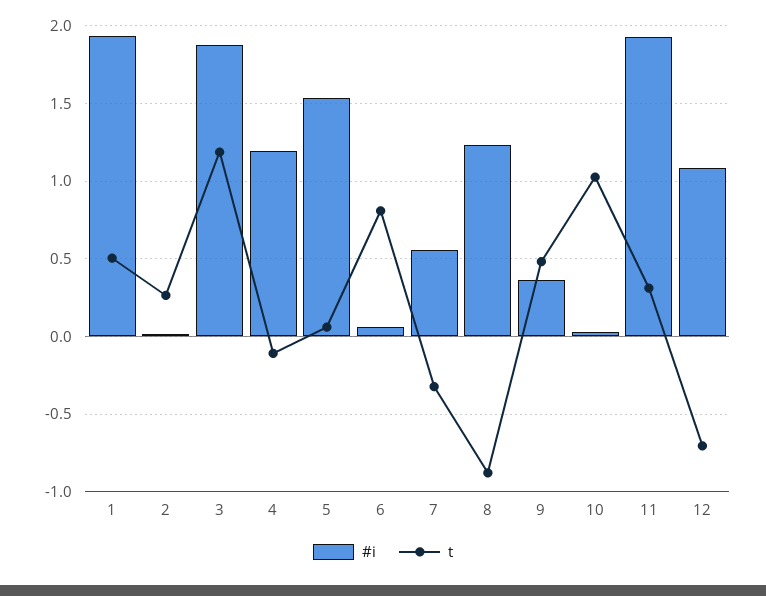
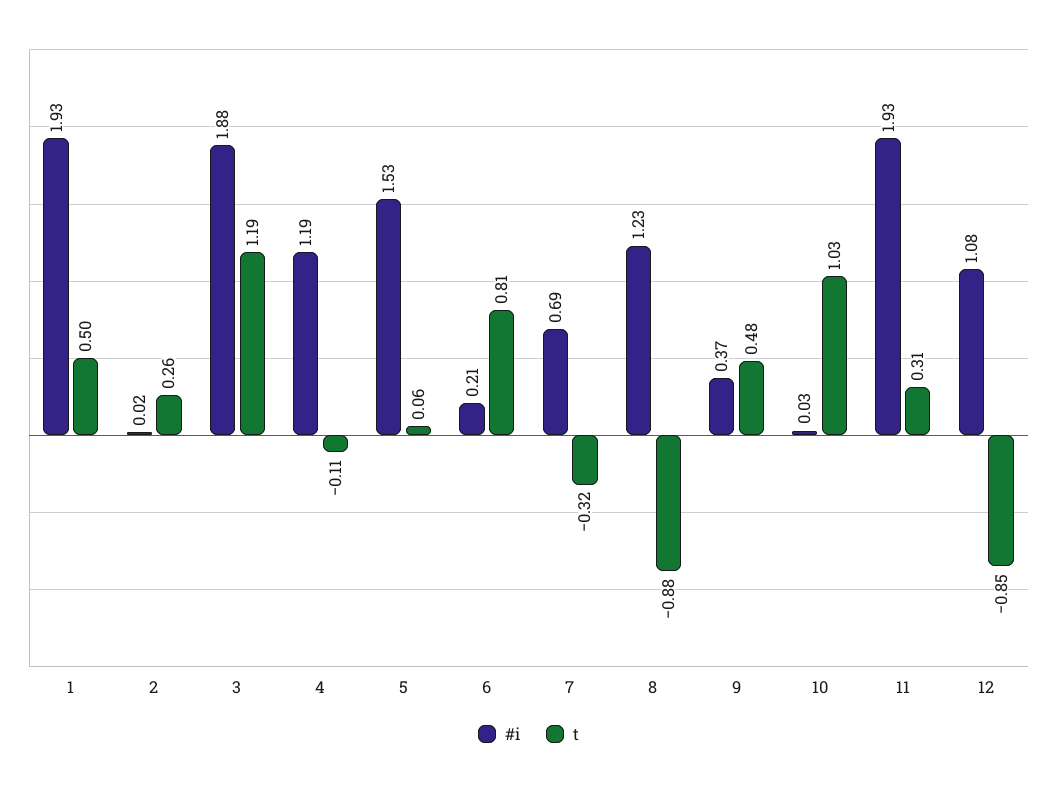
  {
    "#i": {
      "1": 1.93,
      "2": 0.02,
      "3": 1.88,
      "4": 1.19,
      "5": 1.53,
-     "6": 0.05,
+     "6": 0.21,
-     "7": 0.55,
+     "7": 0.69,
      "8": 1.23,
      "9": 0.37,
      "10": 0.03,
      "11": 1.93,
      "12": 1.08
    },
    "t": {
      "1": 0.5,
      "2": 0.26,
      "3": 1.19,
      "4": -0.11,
      "5": 0.06,
      "6": 0.81,
      "7": -0.32,
      "8": -0.88,
      "9": 0.48,
      "10": 1.03,
      "11": 0.31,
-     "12": -0.7
+     "12": -0.85
    }
  }

